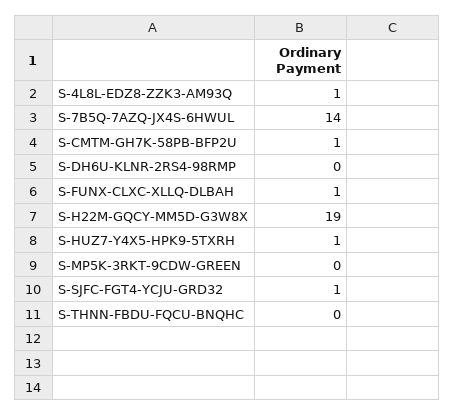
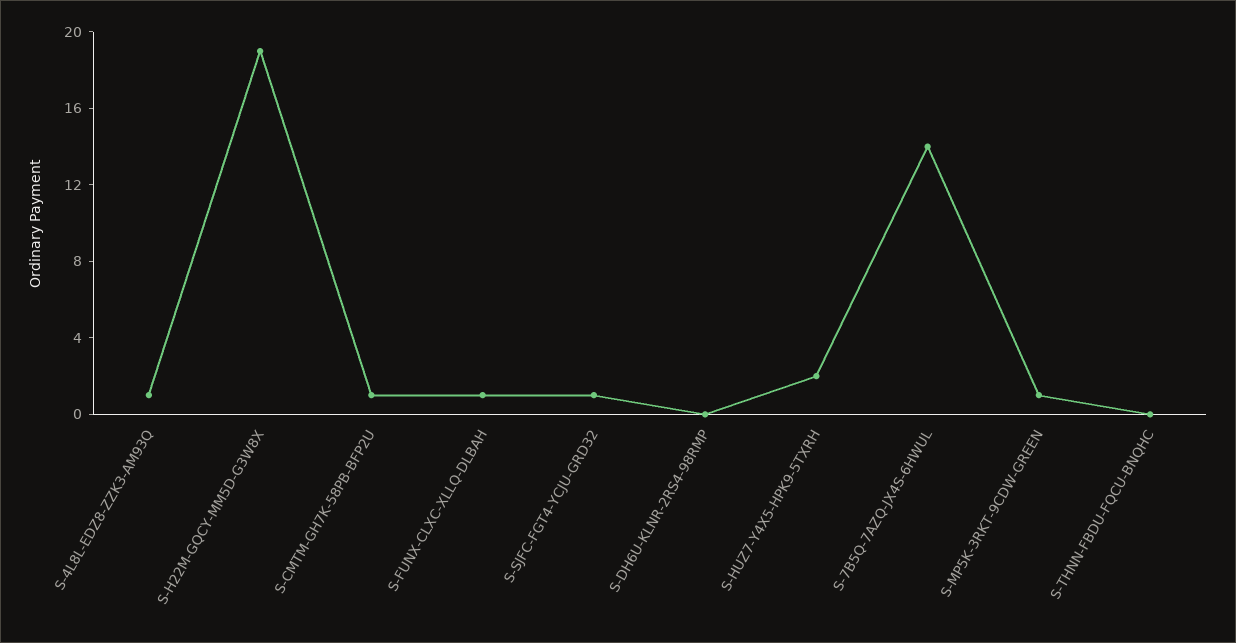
  {
    "S-4L8L-EDZ8-ZZK3-AM93Q": 1,
    "S-7B5Q-7AZQ-JX4S-6HWUL": 14,
    "S-CMTM-GH7K-58PB-BFP2U": 1,
    "S-DH6U-KLNR-2RS4-98RMP": 0,
    "S-FUNX-CLXC-XLLQ-DLBAH": 1,
    "S-H22M-GQCY-MM5D-G3W8X": 19,
-   "S-HUZ7-Y4X5-HPK9-5TXRH": 1,
+   "S-HUZ7-Y4X5-HPK9-5TXRH": 2,
-   "S-MP5K-3RKT-9CDW-GREEN": 0,
+   "S-MP5K-3RKT-9CDW-GREEN": 1,
    "S-SJFC-FGT4-YCJU-GRD32": 1,
    "S-THNN-FBDU-FQCU-BNQHC": 0
  }

